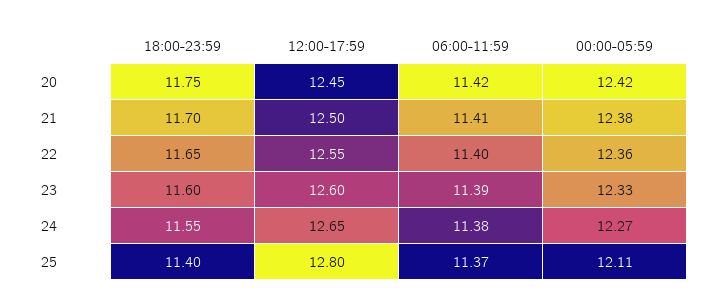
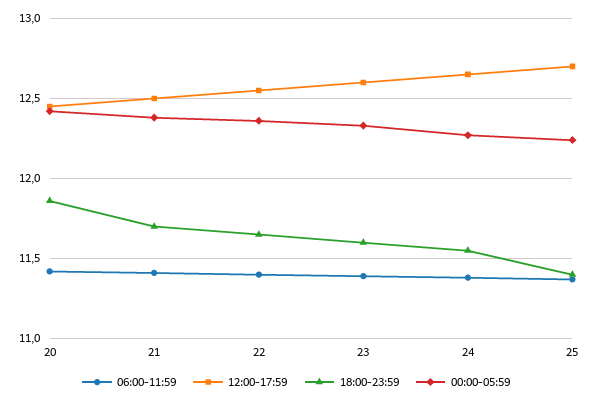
  {
    "18:00-23:59": {
-     "20": 11.75,
+     "20": 11.85,
      "21": 11.7,
      "22": 11.65,
      "23": 11.6,
      "24": 11.55,
      "25": 11.4
    },
    "12:00-17:59": {
      "20": 12.45,
      "21": 12.5,
      "22": 12.55,
      "23": 12.6,
      "24": 12.65,
-     "25": 12.8
+     "25": 12.7
    },
    "06:00-11:59": {
      "20": 11.42,
      "21": 11.41,
      "22": 11.4,
      "23": 11.39,
      "24": 11.38,
      "25": 11.37
    },
    "00:00-05:59": {
      "20": 12.42,
      "21": 12.38,
      "22": 12.36,
      "23": 12.33,
      "24": 12.27,
-     "25": 12.11
+     "25": 12.25
    }
  }

